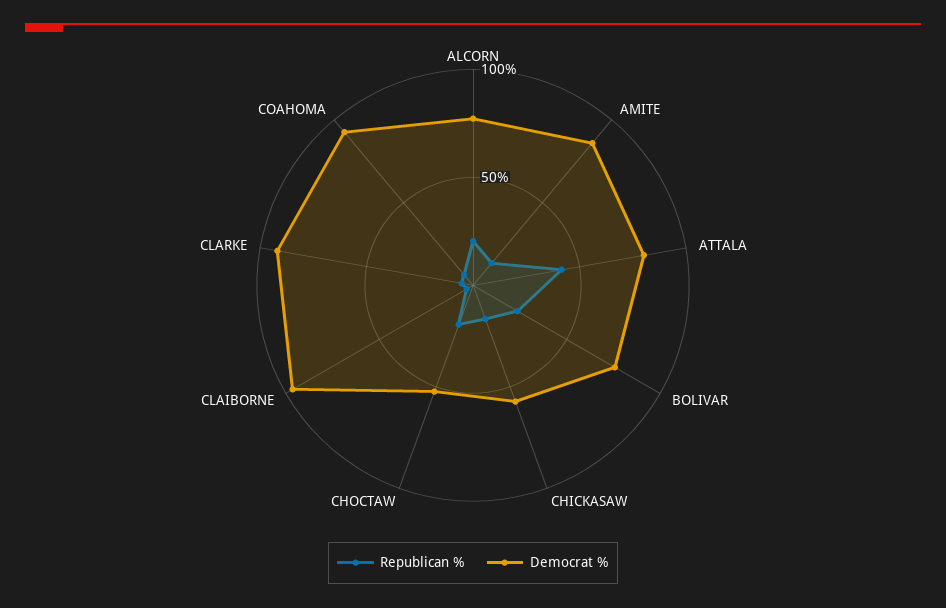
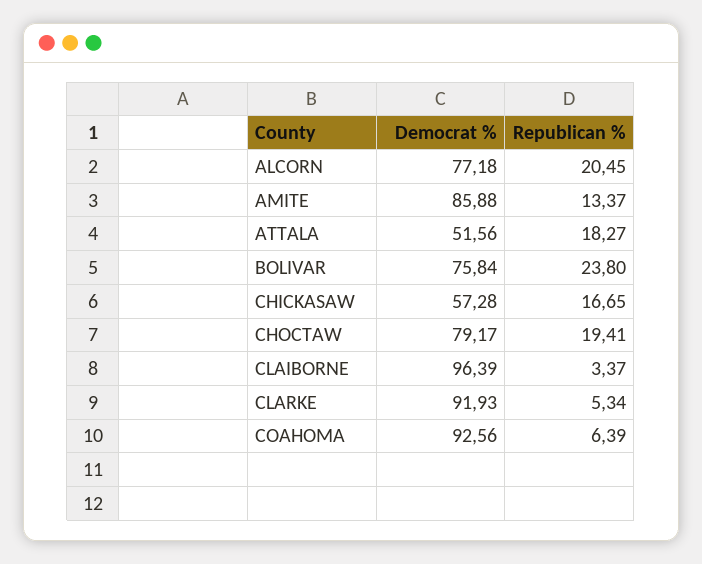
  {
    "Republican %": {
      "ALCORN": 20.45,
      "AMITE": 13.37,
-     "ATTALA": 40,
+     "ATTALA": 18.27,
      "BOLIVAR": 23.8,
      "CHICKASAW": 16.65,
      "CHOCTAW": 19.41,
      "CLAIBORNE": 3.37,
      "CLARKE": 5.34,
      "COAHOMA": 6.39
    },
    "Democrat %": {
      "ALCORN": 77.18,
      "AMITE": 85.88,
-     "ATTALA": 80,
+     "ATTALA": 51.56,
      "BOLIVAR": 75.84,
      "CHICKASAW": 57.28,
-     "CHOCTAW": 50,
+     "CHOCTAW": 79.17,
      "CLAIBORNE": 96.39,
      "CLARKE": 91.93,
      "COAHOMA": 92.56
    }
  }

